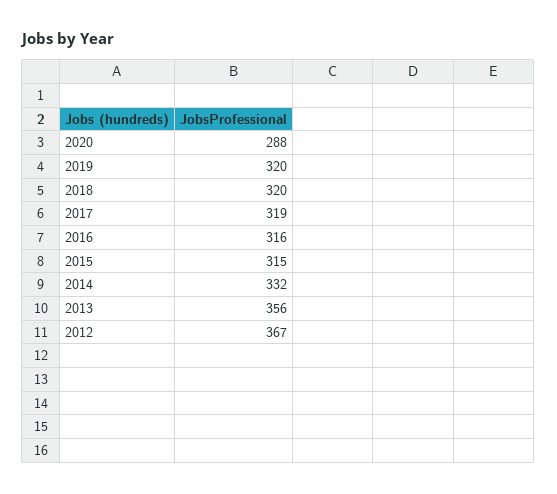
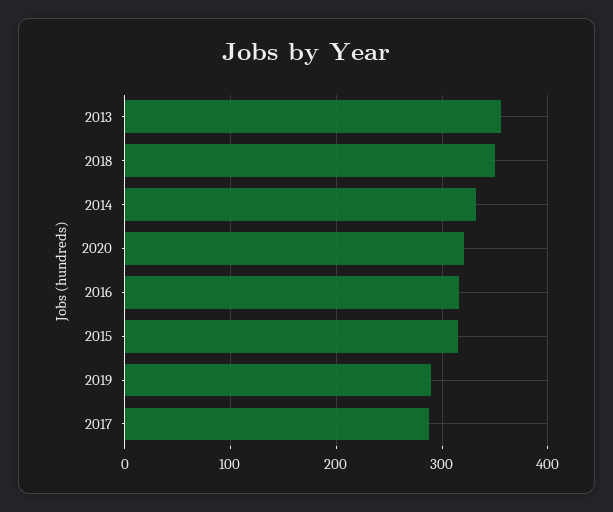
  {
-   "2020": 288,
+   "2020": 320,
-   "2019": 320,
+   "2019": 290,
-   "2018": 320,
+   "2018": 350,
-   "2017": 319,
+   "2017": 290,
    "2016": 316,
    "2015": 315,
    "2014": 332,
-   "2013": 356,
+   "2013": 356
-   "2012": 367
  }

